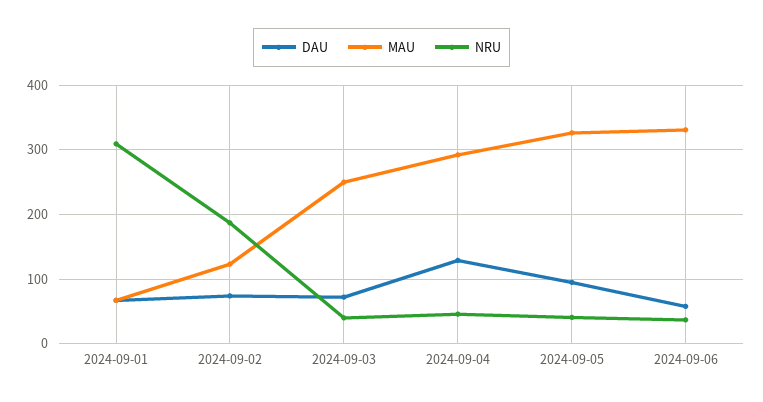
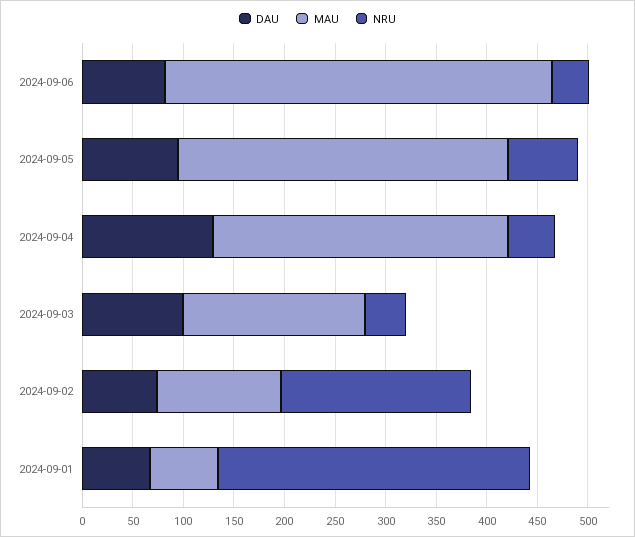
  {
    "DAU": {
      "2024-09-01": 70,
      "2024-09-02": 70,
-     "2024-09-03": 70,
+     "2024-09-03": 100,
      "2024-09-04": 130,
      "2024-09-05": 100,
-     "2024-09-06": 60
+     "2024-09-06": 80
    },
    "MAU": {
      "2024-09-01": 70,
      "2024-09-02": 120,
-     "2024-09-03": 250,
+     "2024-09-03": 180,
      "2024-09-04": 290,
      "2024-09-05": 330,
-     "2024-09-06": 330
+     "2024-09-06": 380
    },
    "NRU": {
      "2024-09-01": 310,
      "2024-09-02": 190,
      "2024-09-03": 40,
      "2024-09-04": 50,
-     "2024-09-05": 40,
+     "2024-09-05": 70,
      "2024-09-06": 40
    }
  }

